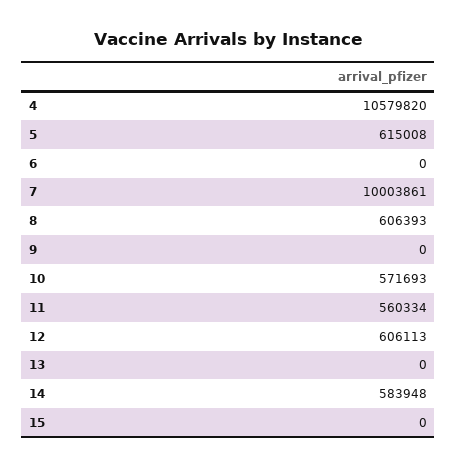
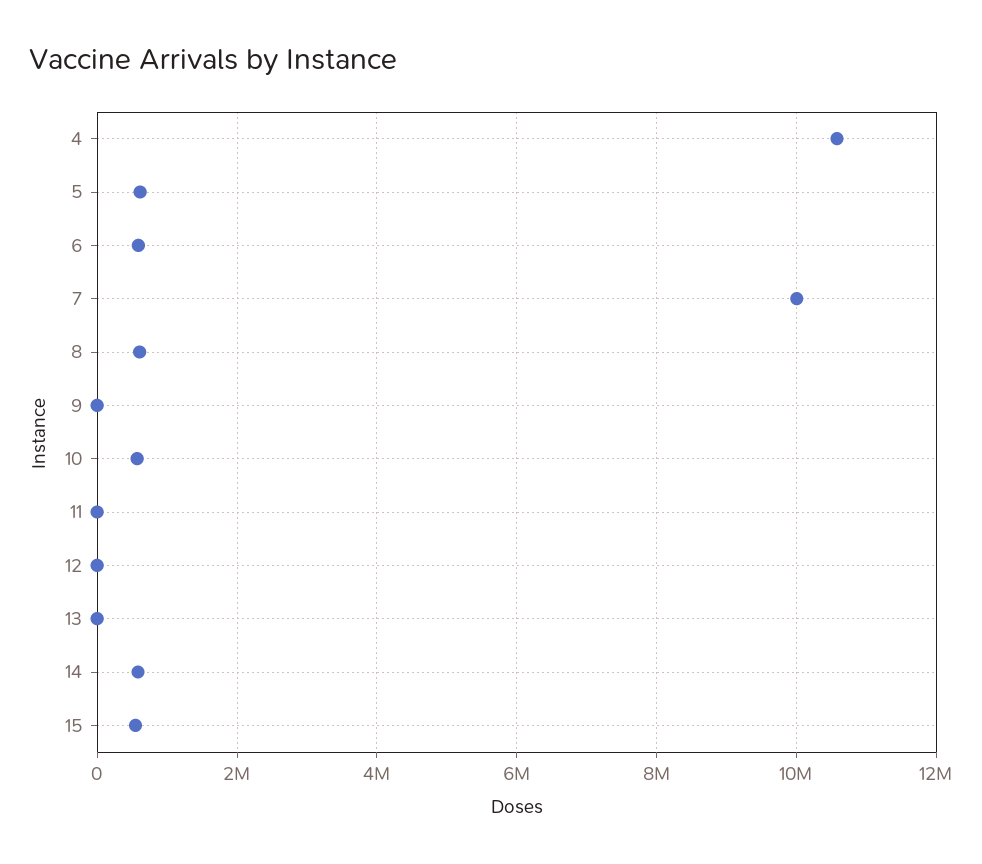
  {
    "4": 10579820,
    "5": 615008,
-   "6": 0,
+   "6": 600000,
    "7": 10003861,
    "8": 606393,
    "9": 0,
    "10": 571693,
-   "11": 560334,
+   "11": 0,
-   "12": 606113,
+   "12": 0,
    "13": 0,
    "14": 583948,
-   "15": 0
+   "15": 600000
  }

